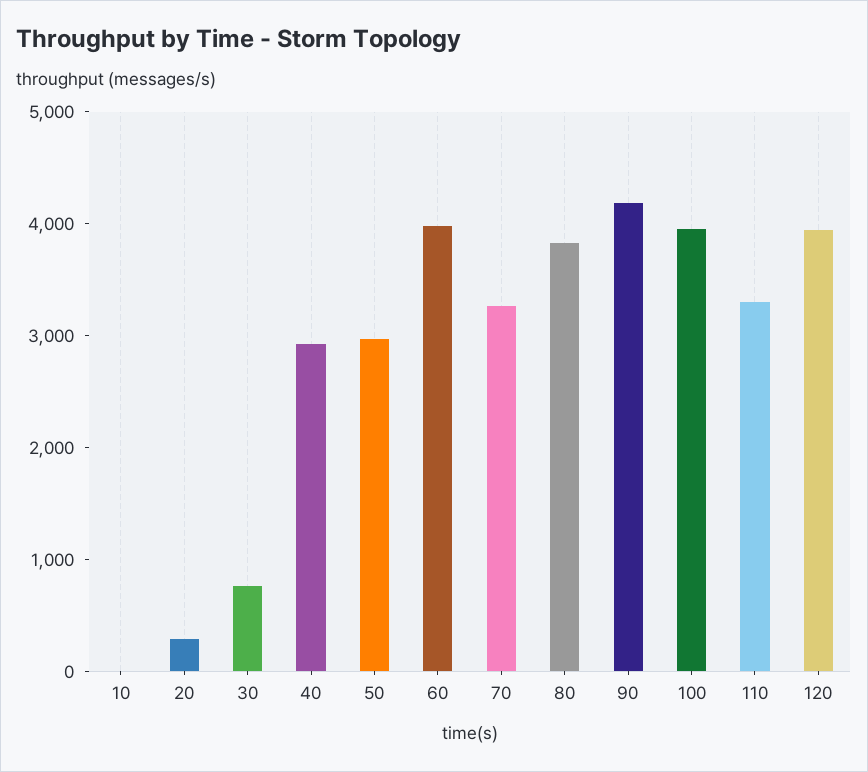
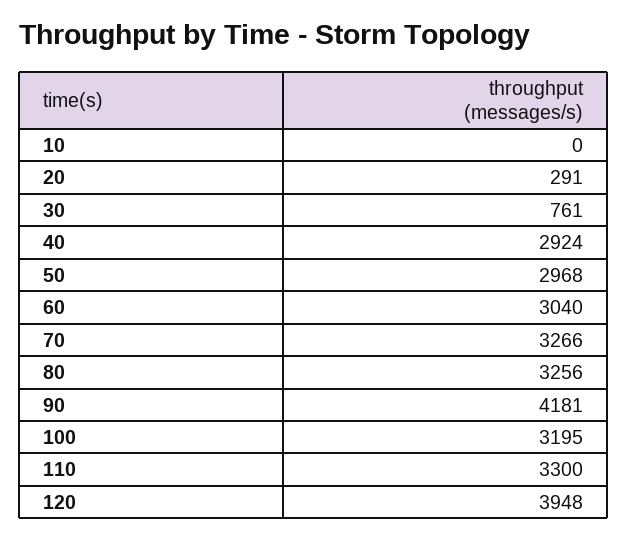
  {
    "10": 0,
    "20": 291,
    "30": 761,
    "40": 2924,
    "50": 2968,
-   "60": 4000,
+   "60": 3040,
    "70": 3266,
-   "80": 3800,
+   "80": 3256,
    "90": 4181,
-   "100": 4000,
+   "100": 3195,
    "110": 3300,
    "120": 3948
  }

